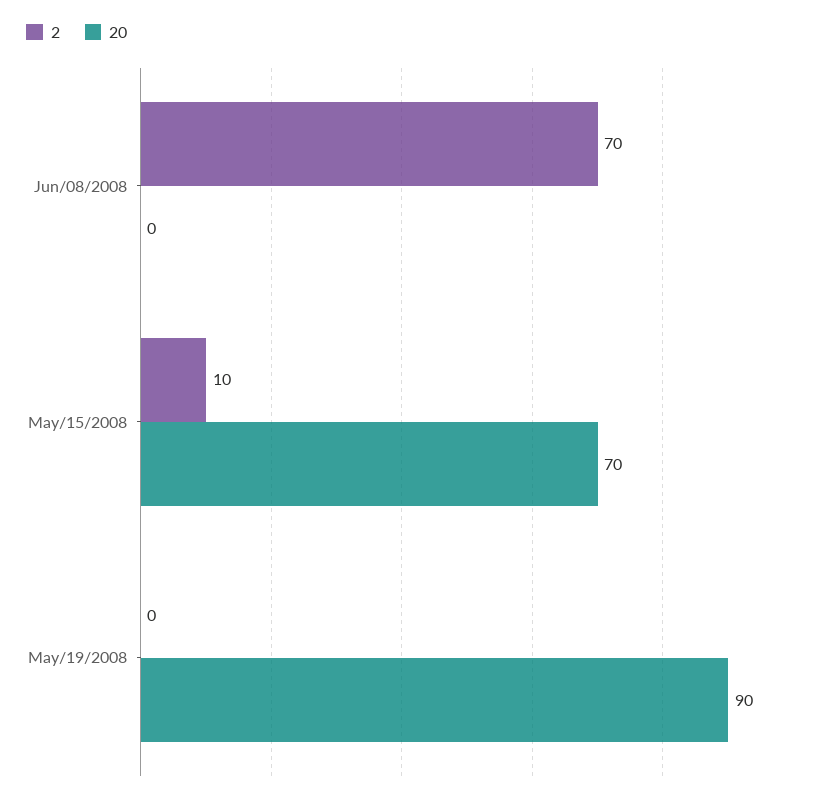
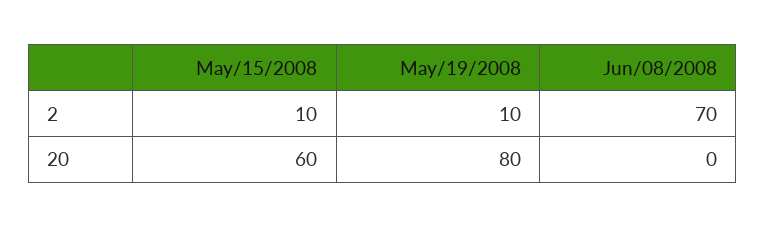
  {
    "2": {
      "Jun/08/2008": 70,
      "May/15/2008": 10,
-     "May/19/2008": 0
+     "May/19/2008": 10
    },
    "20": {
      "Jun/08/2008": 0,
-     "May/15/2008": 70,
+     "May/15/2008": 60,
-     "May/19/2008": 90
+     "May/19/2008": 80
    }
  }

